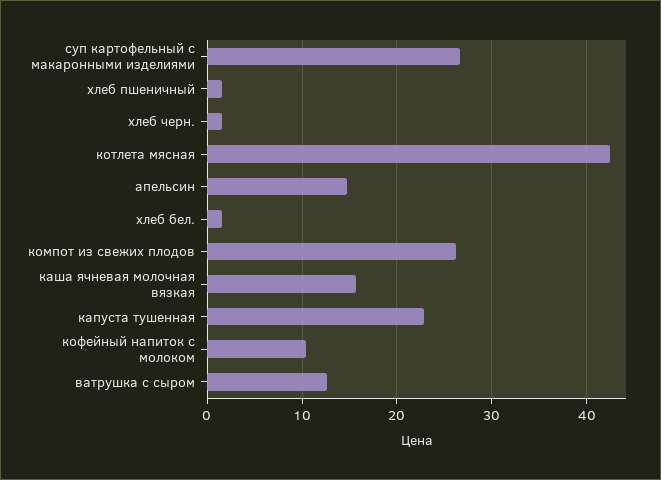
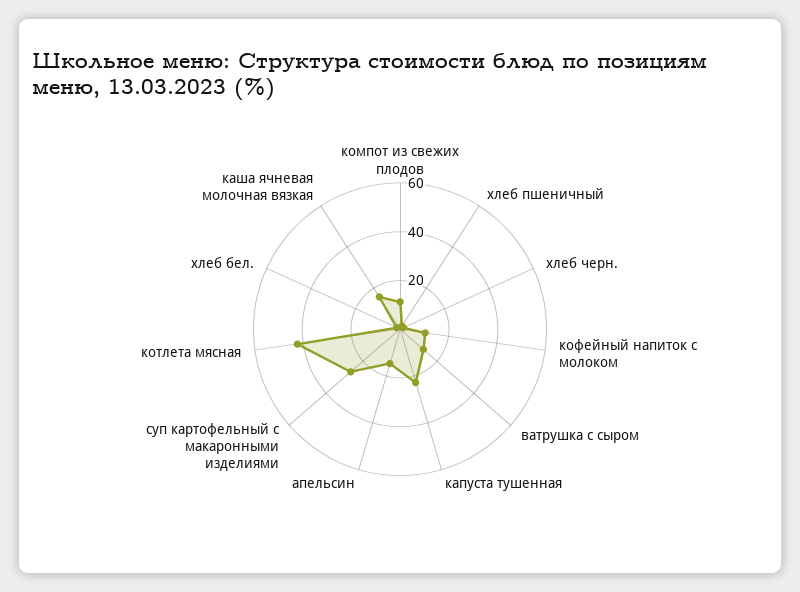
  {
    "суп картофельный с макаронными изделиями": 27,
    "хлеб пшеничный": 2,
    "хлеб черн.": 2,
    "котлета мясная": 43,
    "апельсин": 15,
    "хлеб бел.": 2,
-   "компот из свежих плодов": 26,
+   "компот из свежих плодов": 10,
    "каша ячневая молочная вязкая": 16,
    "капуста тушенная": 23,
    "кофейный напиток с молоком": 10,
    "ватрушка с сыром": 13
  }

